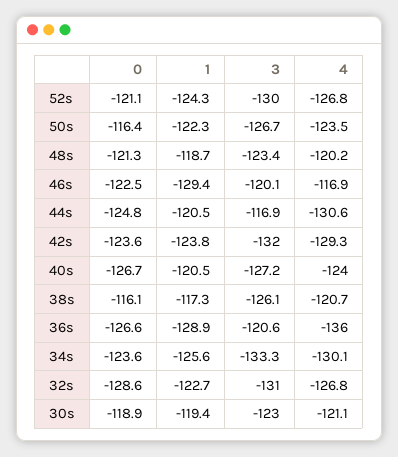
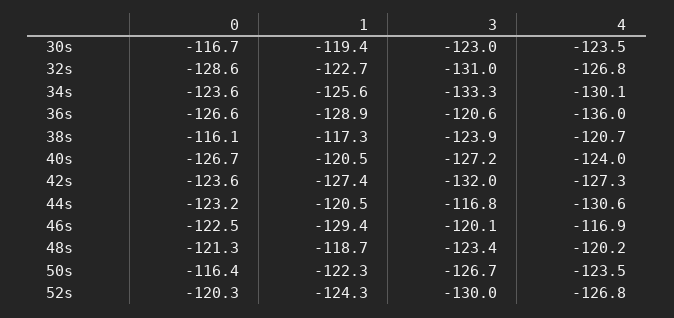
  {
    "0": {
-     "52s": -121.1,
+     "52s": -120.3,
      "50s": -116.4,
      "48s": -121.3,
      "46s": -122.5,
-     "44s": -124.8,
+     "44s": -123.2,
      "42s": -123.6,
      "40s": -126.7,
      "38s": -116.1,
      "36s": -126.6,
      "34s": -123.6,
      "32s": -128.6,
-     "30s": -118.9
+     "30s": -116.7
    },
    "1": {
      "52s": -124.3,
      "50s": -122.3,
      "48s": -118.7,
      "46s": -129.4,
      "44s": -120.5,
-     "42s": -123.8,
+     "42s": -127.4,
      "40s": -120.5,
      "38s": -117.3,
      "36s": -128.9,
      "34s": -125.6,
      "32s": -122.7,
      "30s": -119.4
    },
    "3": {
      "52s": -130,
      "50s": -126.7,
      "48s": -123.4,
      "46s": -120.1,
-     "44s": -116.9,
+     "44s": -116.8,
      "42s": -132,
      "40s": -127.2,
-     "38s": -126.1,
+     "38s": -123.9,
      "36s": -120.6,
      "34s": -133.3,
      "32s": -131,
      "30s": -123
    },
    "4": {
      "52s": -126.8,
      "50s": -123.5,
      "48s": -120.2,
      "46s": -116.9,
      "44s": -130.6,
-     "42s": -129.3,
+     "42s": -127.3,
      "40s": -124,
      "38s": -120.7,
      "36s": -136,
      "34s": -130.1,
      "32s": -126.8,
-     "30s": -121.1
+     "30s": -123.5
    }
  }

